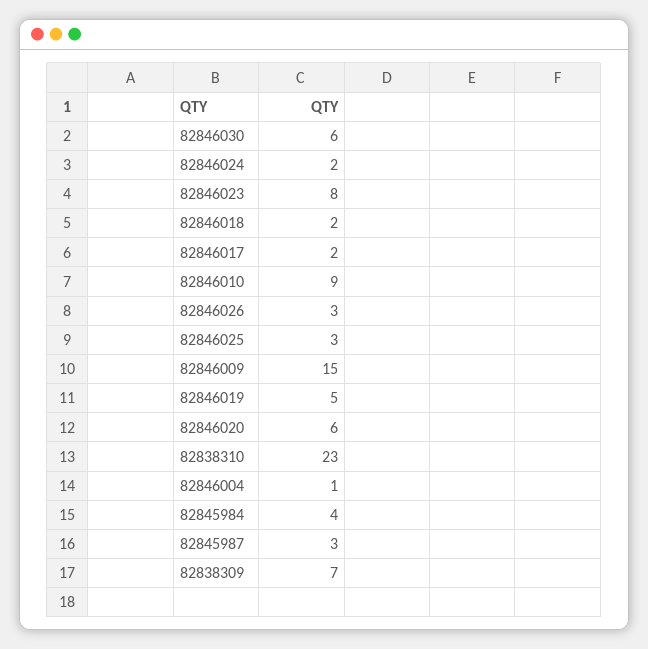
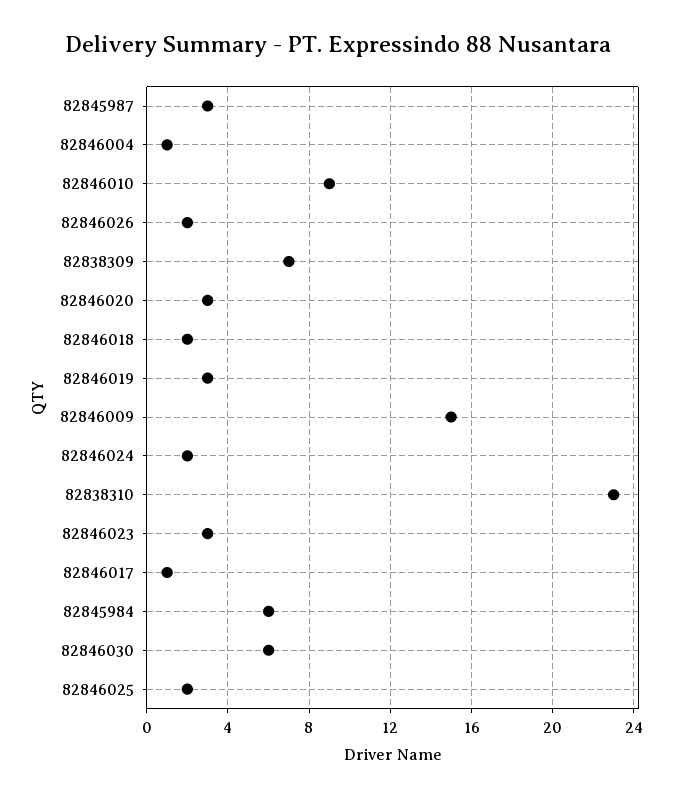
  {
    "82846030": 6,
    "82846024": 2,
-   "82846023": 8,
+   "82846023": 3,
    "82846018": 2,
-   "82846017": 2,
+   "82846017": 1,
    "82846010": 9,
-   "82846026": 3,
+   "82846026": 2,
-   "82846025": 3,
+   "82846025": 2,
    "82846009": 15,
-   "82846019": 5,
+   "82846019": 3,
-   "82846020": 6,
+   "82846020": 3,
    "82838310": 23,
    "82846004": 1,
-   "82845984": 4,
+   "82845984": 6,
    "82845987": 3,
    "82838309": 7
  }

